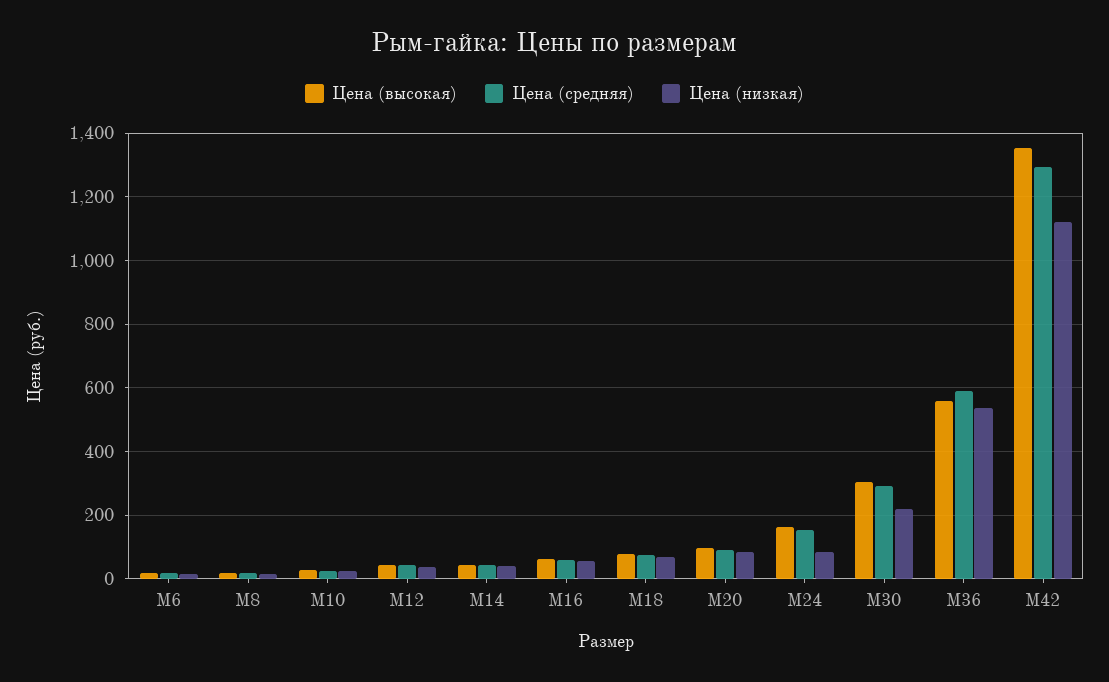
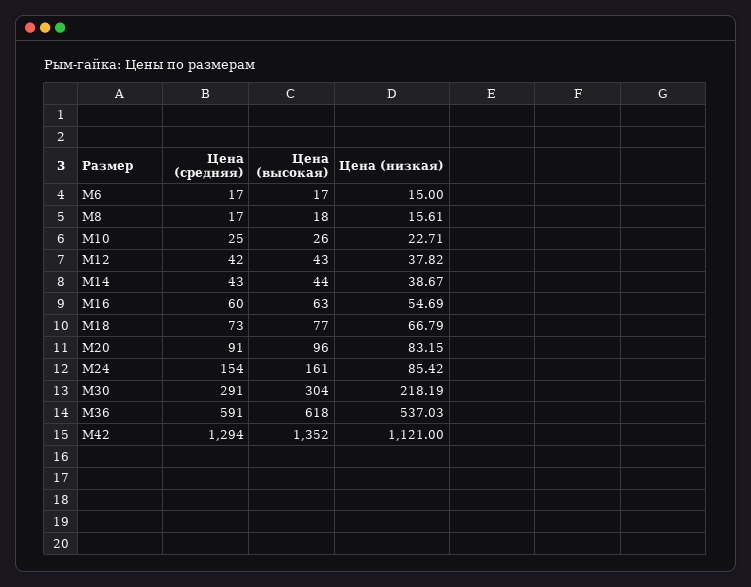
  {
    "Цена (высокая)": {
      "М6": 17,
      "М8": 18,
      "М10": 26,
      "М12": 43,
      "М14": 44,
      "М16": 63,
      "М18": 77,
      "М20": 96,
      "М24": 161,
      "М30": 304,
-     "М36": 560,
+     "М36": 618,
      "М42": 1352
    },
    "Цена (средняя)": {
      "М6": 17,
      "М8": 17,
      "М10": 25,
      "М12": 42,
      "М14": 43,
      "М16": 60,
      "М18": 73,
      "М20": 91,
      "М24": 154,
      "М30": 291,
      "М36": 591,
      "М42": 1294
    },
    "Цена (низкая)": {
      "М6": 15,
      "М8": 15.61,
      "М10": 22.71,
      "М12": 37.82,
      "М14": 38.67,
      "М16": 54.69,
      "М18": 66.79,
      "М20": 83.15,
      "М24": 85.42,
      "М30": 218.19,
      "М36": 537.03,
      "М42": 1121
    }
  }

